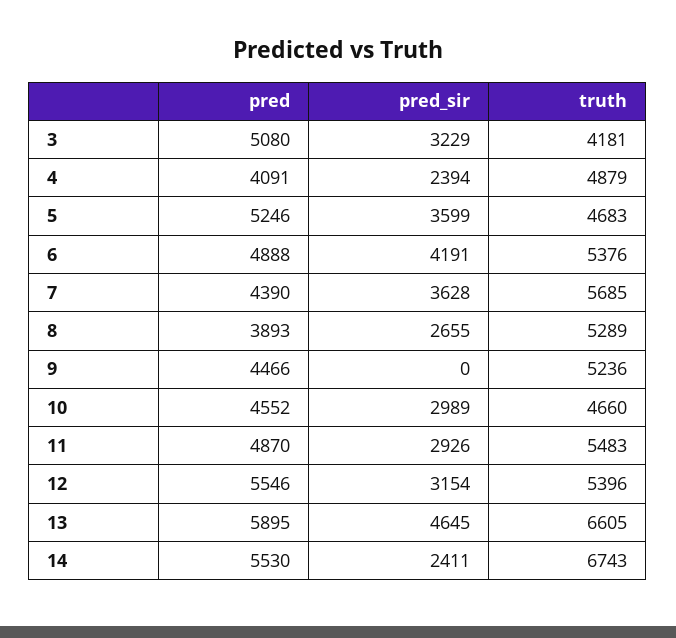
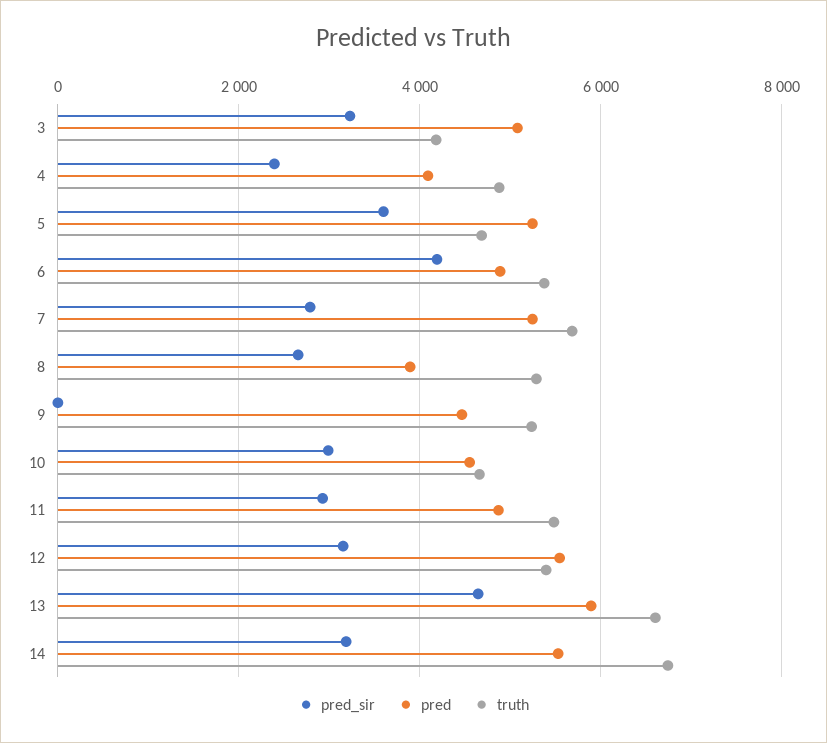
  {
    "pred": {
      "3": 5080,
      "4": 4091,
      "5": 5246,
      "6": 4888,
-     "7": 4390,
+     "7": 5200,
      "8": 3893,
      "9": 4466,
      "10": 4552,
      "11": 4870,
      "12": 5546,
      "13": 5895,
      "14": 5530
    },
    "pred_sir": {
      "3": 3229,
      "4": 2394,
      "5": 3599,
      "6": 4191,
-     "7": 3628,
+     "7": 2800,
      "8": 2655,
      "9": 0,
      "10": 2989,
      "11": 2926,
      "12": 3154,
      "13": 4645,
-     "14": 2411
+     "14": 3200
    },
    "truth": {
      "3": 4181,
      "4": 4879,
      "5": 4683,
      "6": 5376,
      "7": 5685,
      "8": 5289,
      "9": 5236,
      "10": 4660,
      "11": 5483,
      "12": 5396,
      "13": 6605,
      "14": 6743
    }
  }

